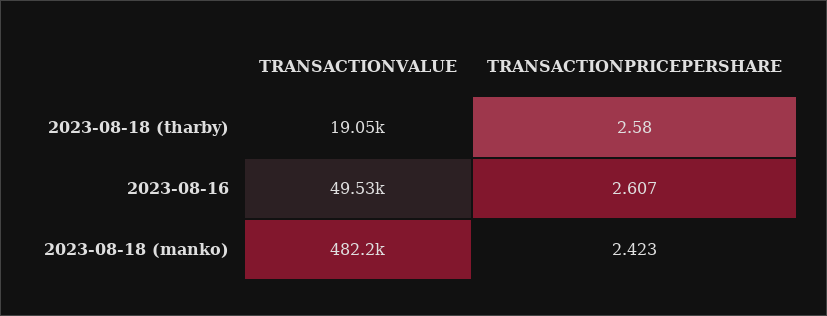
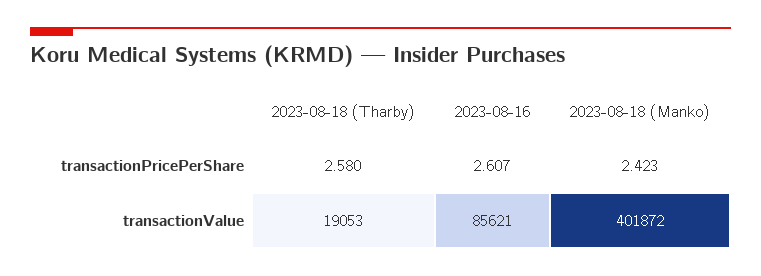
  {
    "TRANSACTIONVALUE": {
      "2023-08-18 (tharby)": 19053,
-     "2023-08-16": 49530,
+     "2023-08-16": 85621,
-     "2023-08-18 (manko)": 482200
+     "2023-08-18 (manko)": 401872
    },
    "TRANSACTIONPRICEPERSHARE": {
      "2023-08-18 (tharby)": 2.58,
      "2023-08-16": 2.607,
      "2023-08-18 (manko)": 2.423
    }
  }

